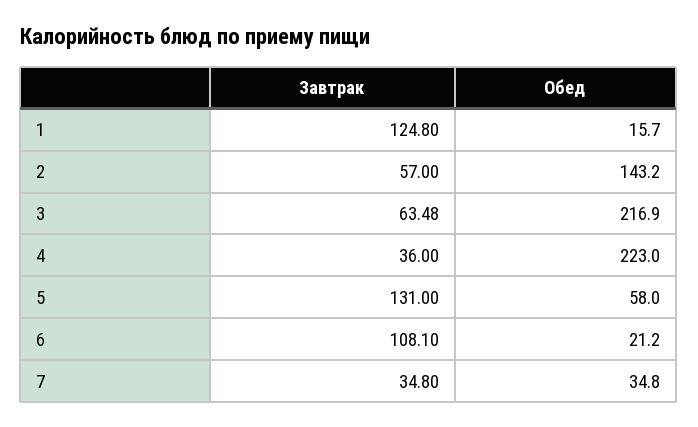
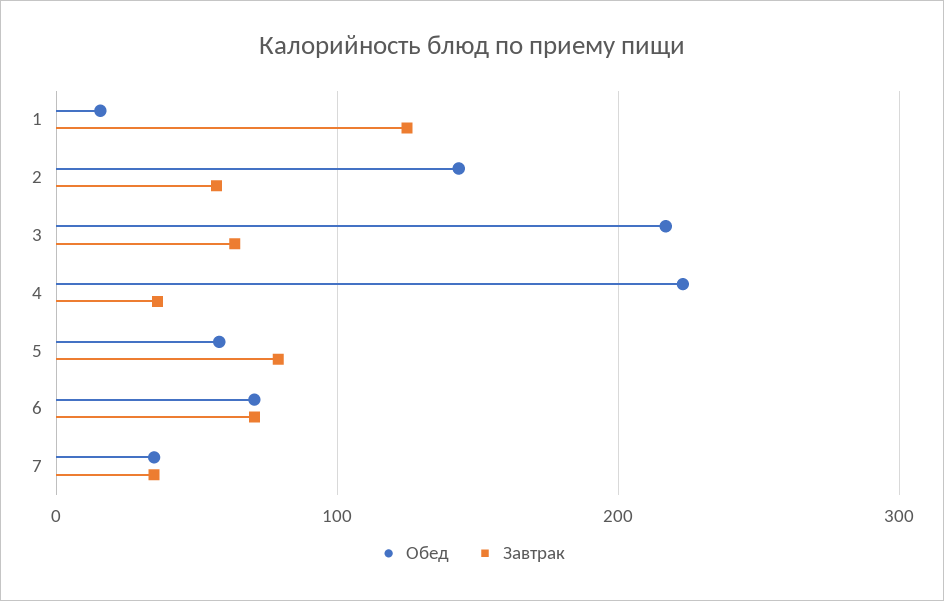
  {
    "Завтрак": {
      "1": 124.8,
      "2": 57,
      "3": 63.48,
      "4": 36,
-     "5": 131,
+     "5": 80,
-     "6": 108.1,
+     "6": 70,
      "7": 34.8
    },
    "Обед": {
      "1": 15.7,
      "2": 143.2,
      "3": 216.9,
      "4": 223,
      "5": 58,
-     "6": 21.2,
+     "6": 70,
      "7": 34.8
    }
  }

